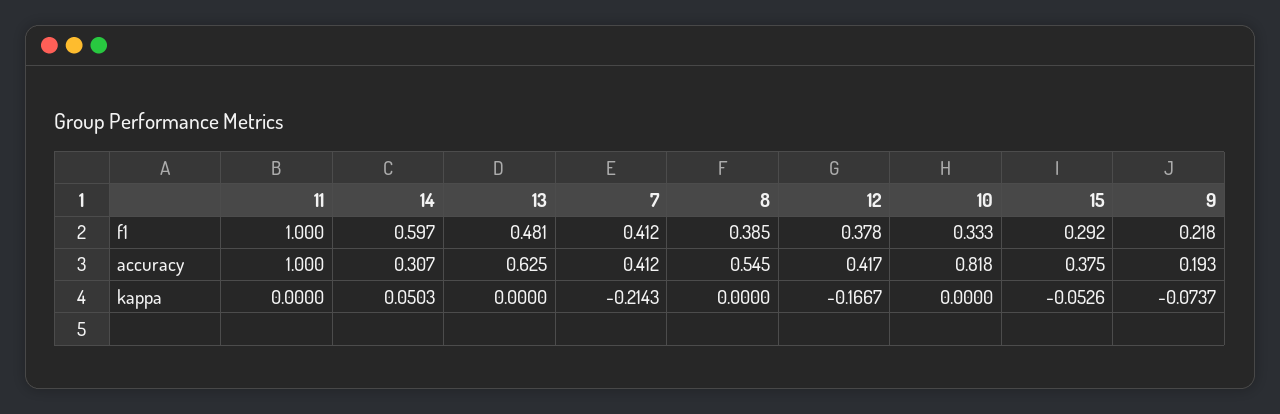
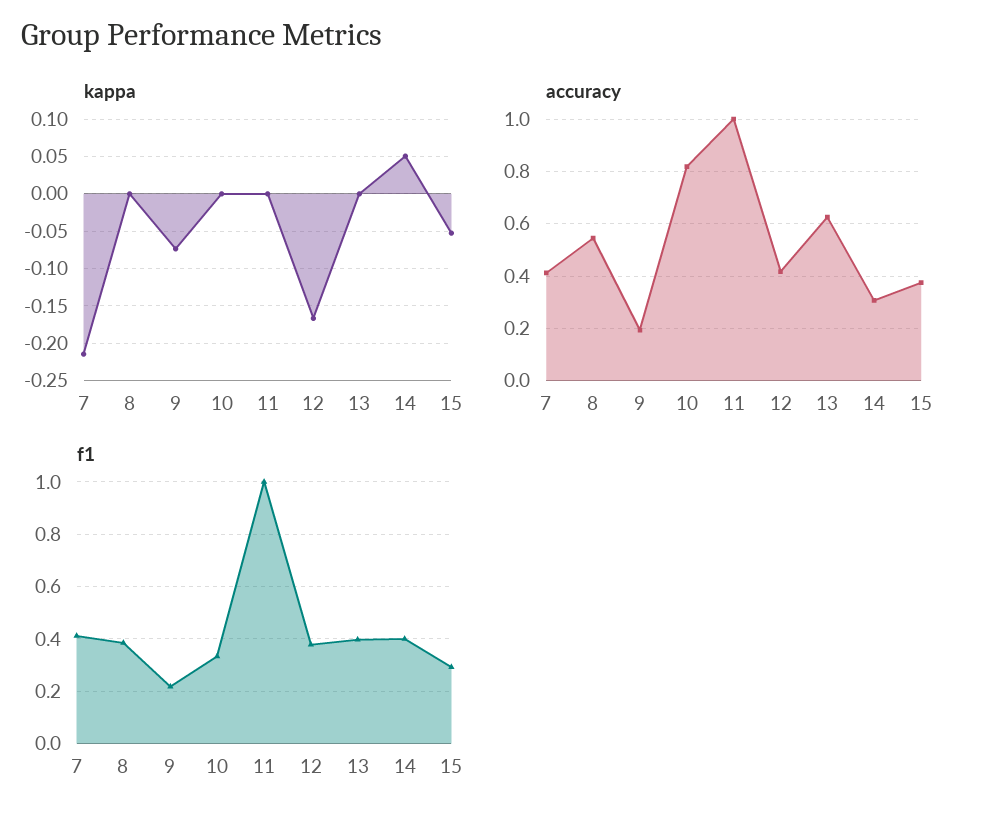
  {
    "f1": {
      "11": 1,
-     "14": 0.597,
+     "14": 0.4,
-     "13": 0.481,
+     "13": 0.4,
      "7": 0.412,
      "8": 0.385,
      "12": 0.378,
      "10": 0.333,
      "15": 0.292,
      "9": 0.218
    },
    "accuracy": {
      "11": 1,
      "14": 0.307,
      "13": 0.625,
      "7": 0.412,
      "8": 0.545,
      "12": 0.417,
      "10": 0.818,
      "15": 0.375,
      "9": 0.193
    },
    "kappa": {
      "11": 0,
      "14": 0.0503,
      "13": 0,
      "7": -0.2143,
      "8": 0,
      "12": -0.1667,
      "10": 0,
      "15": -0.0526,
      "9": -0.0737
    }
  }

